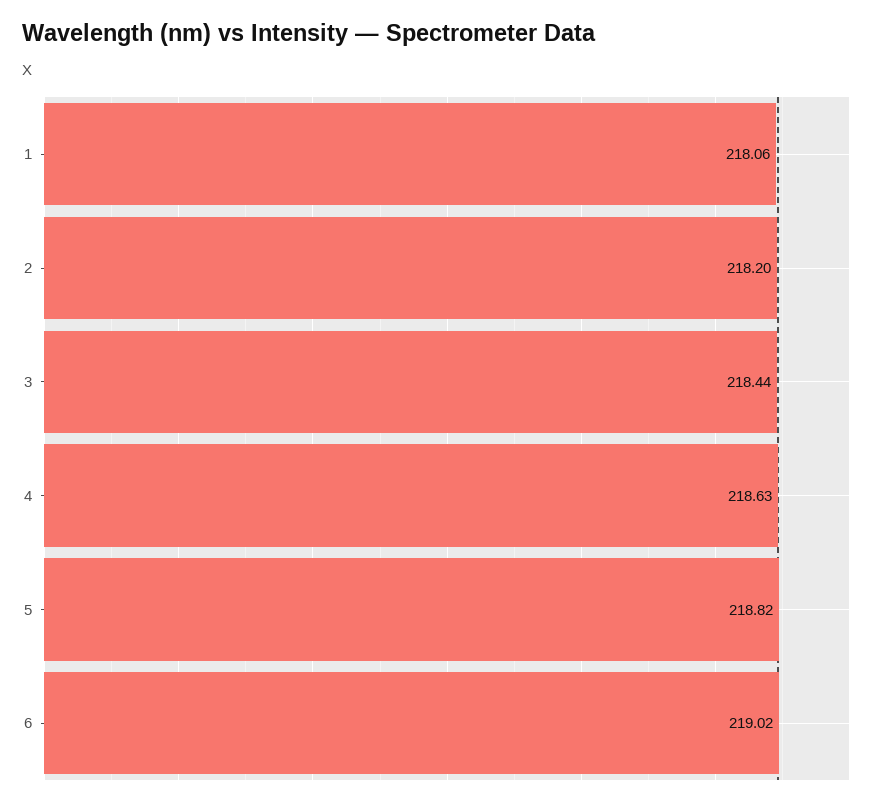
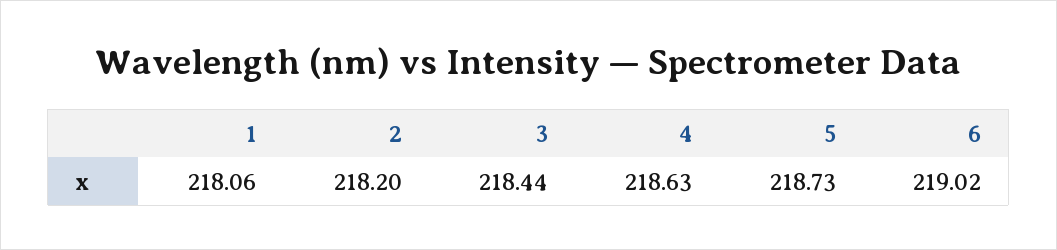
  {
    "1": 218.06,
    "2": 218.2,
    "3": 218.44,
    "4": 218.63,
-   "5": 218.82,
+   "5": 218.73,
    "6": 219.02
  }

